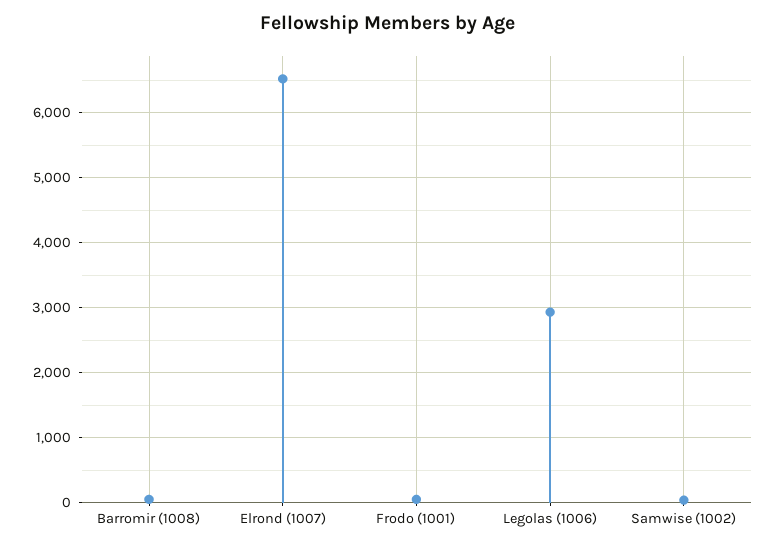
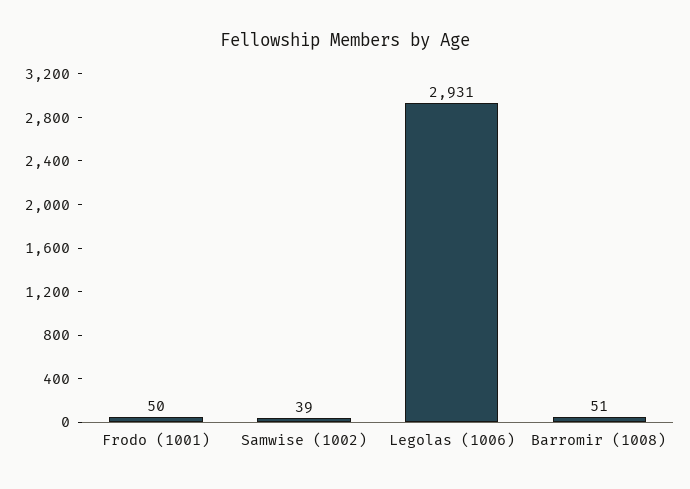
  {
    "Barromir (1008)": 51,
-   "Elrond (1007)": 6500,
    "Frodo (1001)": 50,
    "Legolas (1006)": 2931,
    "Samwise (1002)": 39
  }

